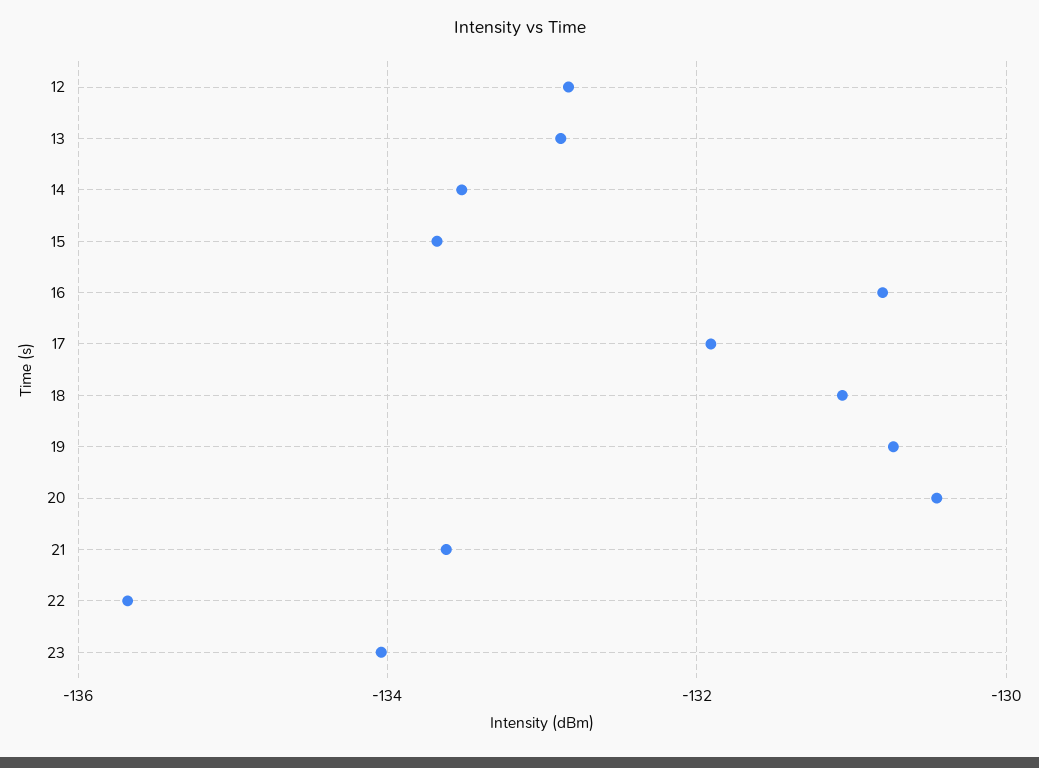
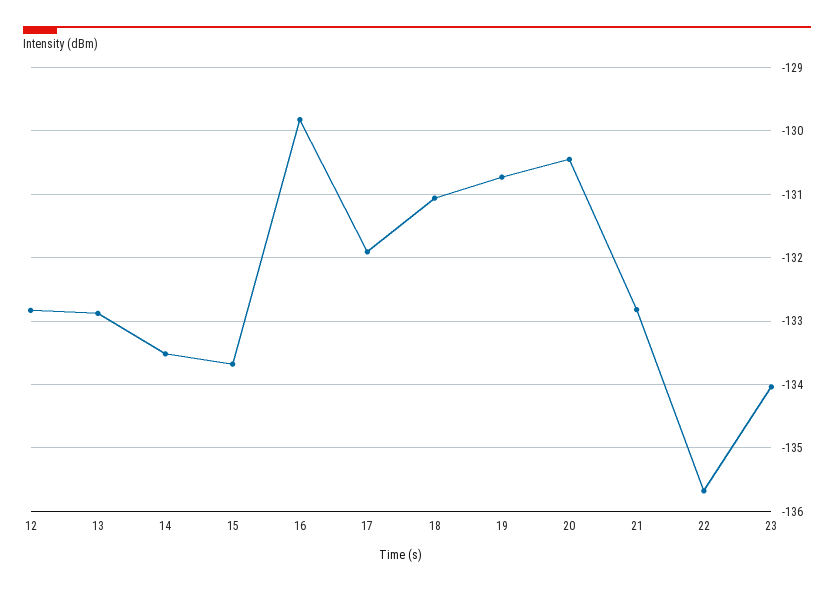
  {
    "12": -132.8,
    "13": -132.9,
    "14": -133.5,
    "15": -133.7,
-   "16": -130.8,
+   "16": -129.8,
    "17": -131.9,
    "18": -131.1,
    "19": -130.7,
    "20": -130.5,
-   "21": -133.6,
+   "21": -132.8,
    "22": -135.7,
    "23": -134
  }

